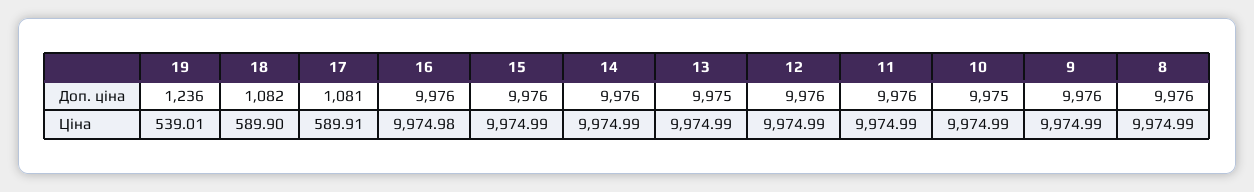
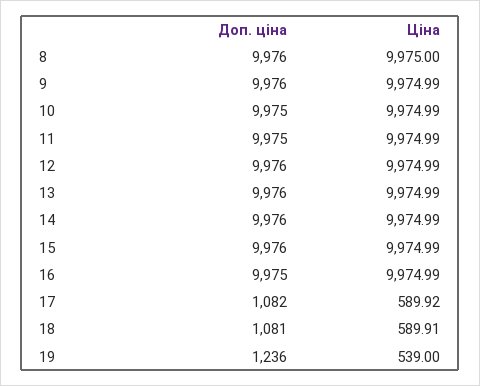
  {
    "19": {
      "Доп. ціна": 1236,
-     "Ціна": 539.01
+     "Ціна": 539
    },
    "18": {
-     "Доп. ціна": 1082,
+     "Доп. ціна": 1081,
-     "Ціна": 589.9
+     "Ціна": 589.91
    },
    "17": {
-     "Доп. ціна": 1081,
+     "Доп. ціна": 1082,
-     "Ціна": 589.91
+     "Ціна": 589.92
    },
    "16": {
-     "Доп. ціна": 9976,
+     "Доп. ціна": 9975,
-     "Ціна": 9974.98
+     "Ціна": 9974.99
    },
    "15": {
      "Доп. ціна": 9976,
      "Ціна": 9974.99
    },
    "14": {
      "Доп. ціна": 9976,
      "Ціна": 9974.99
    },
    "13": {
-     "Доп. ціна": 9975,
+     "Доп. ціна": 9976,
      "Ціна": 9974.99
    },
    "12": {
      "Доп. ціна": 9976,
      "Ціна": 9974.99
    },
    "11": {
-     "Доп. ціна": 9976,
+     "Доп. ціна": 9975,
      "Ціна": 9974.99
    },
    "10": {
      "Доп. ціна": 9975,
      "Ціна": 9974.99
    },
    "9": {
      "Доп. ціна": 9976,
      "Ціна": 9974.99
    },
    "8": {
      "Доп. ціна": 9976,
-     "Ціна": 9974.99
+     "Ціна": 9975
    }
  }

